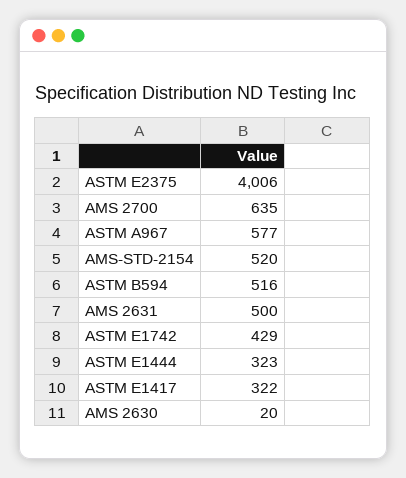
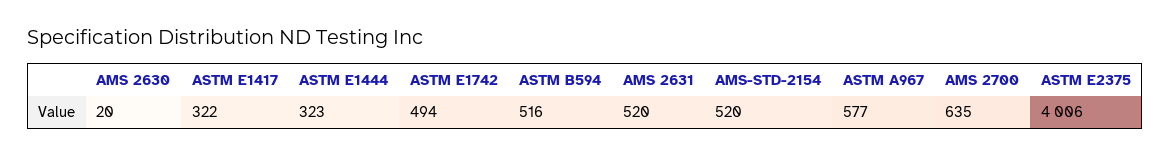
  {
    "ASTM E2375": 4006,
    "AMS 2700": 635,
    "ASTM A967": 577,
    "AMS-STD-2154": 520,
    "ASTM B594": 516,
-   "AMS 2631": 500,
+   "AMS 2631": 520,
-   "ASTM E1742": 429,
+   "ASTM E1742": 494,
    "ASTM E1444": 323,
    "ASTM E1417": 322,
    "AMS 2630": 20
  }

